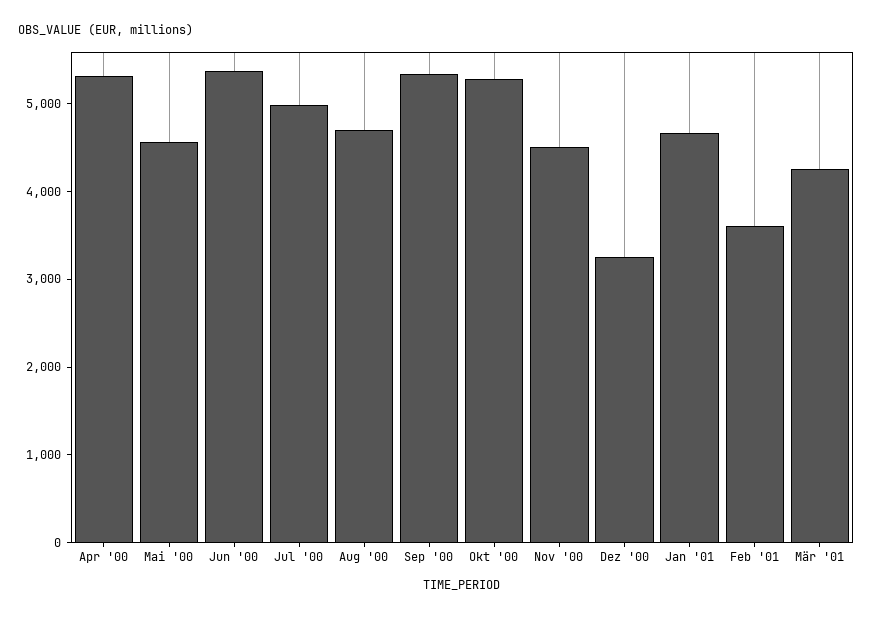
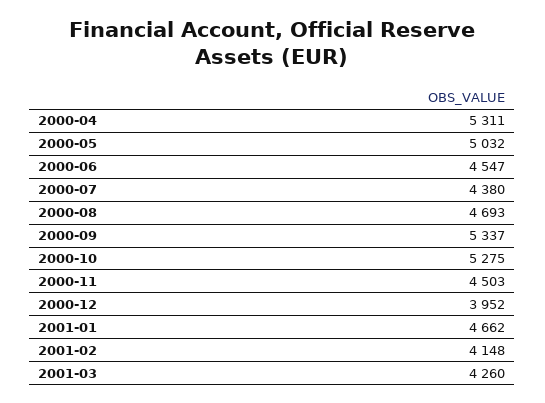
  {
    "Apr '00": 5311,
-   "Mai '00": 4600,
+   "Mai '00": 5032,
-   "Jun '00": 5400,
+   "Jun '00": 4547,
-   "Jul '00": 5000,
+   "Jul '00": 4380,
    "Aug '00": 4693,
    "Sep '00": 5337,
    "Okt '00": 5275,
    "Nov '00": 4503,
-   "Dez '00": 3200,
+   "Dez '00": 3952,
    "Jan '01": 4662,
-   "Feb '01": 3600,
+   "Feb '01": 4148,
    "Mär '01": 4260
  }

